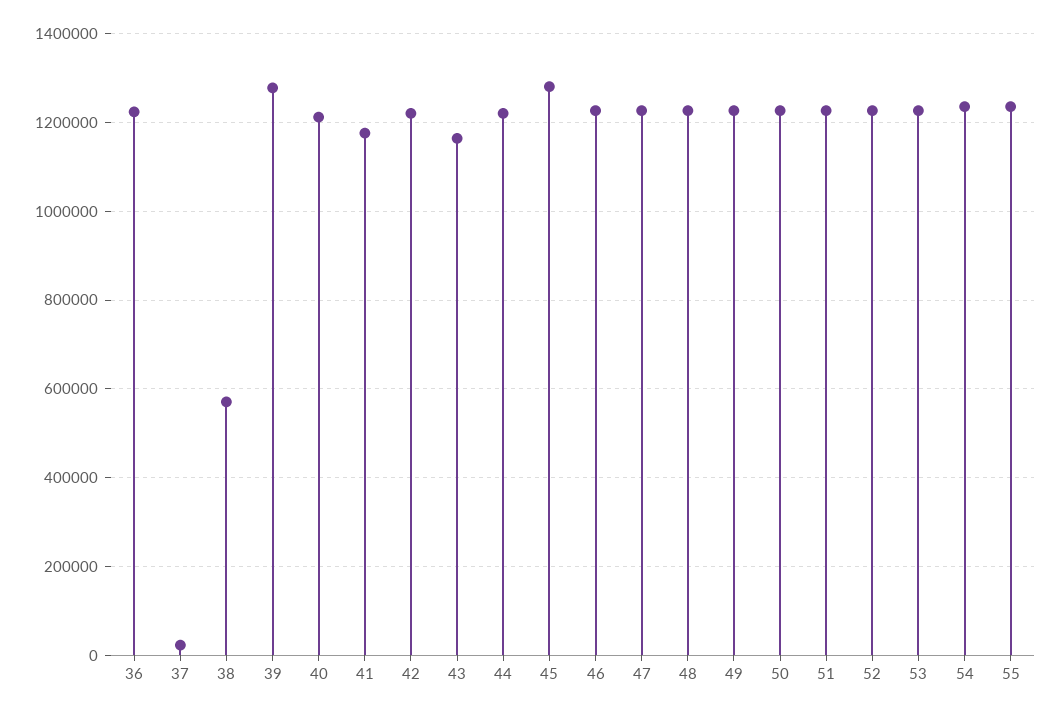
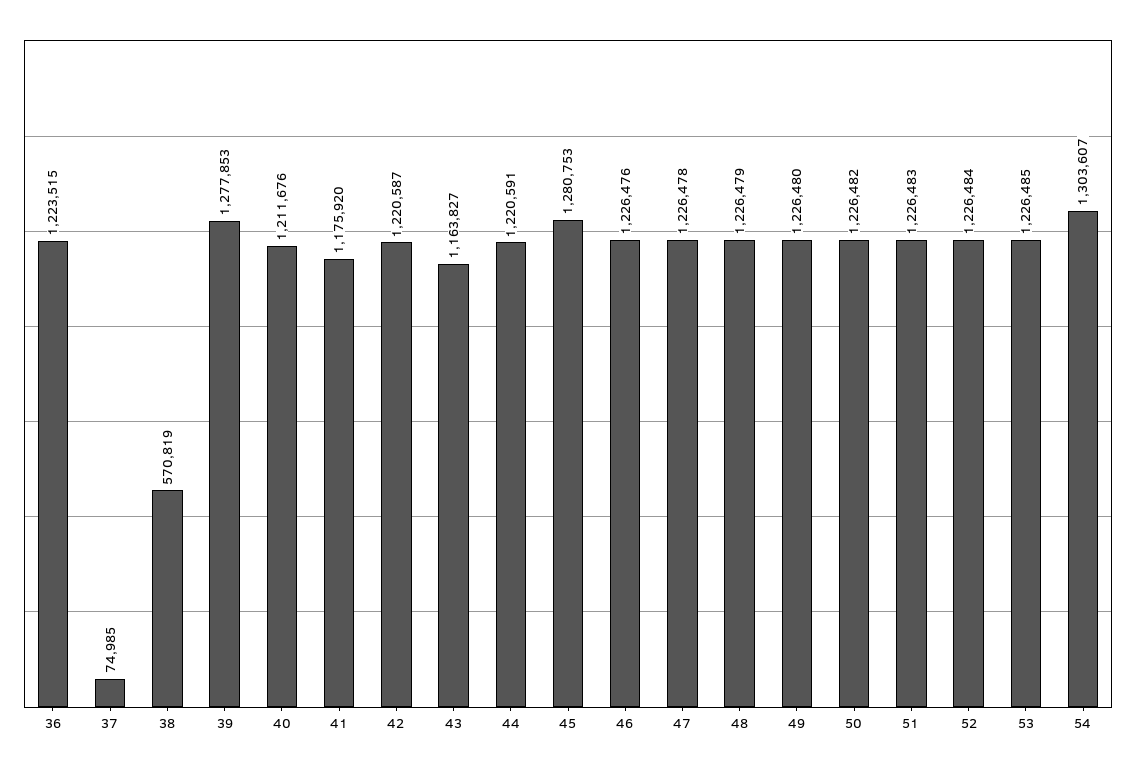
  {
    "36": 1223515,
-   "37": 20000,
+   "37": 74985,
    "38": 570819,
    "39": 1277853,
    "40": 1211676,
    "41": 1175920,
    "42": 1220587,
    "43": 1163827,
    "44": 1220591,
    "45": 1280753,
    "46": 1226476,
    "47": 1226478,
    "48": 1226479,
    "49": 1226480,
    "50": 1226482,
    "51": 1226483,
    "52": 1226484,
    "53": 1226485,
-   "54": 1240000,
+   "54": 1303607
-   "55": 1240000
  }

